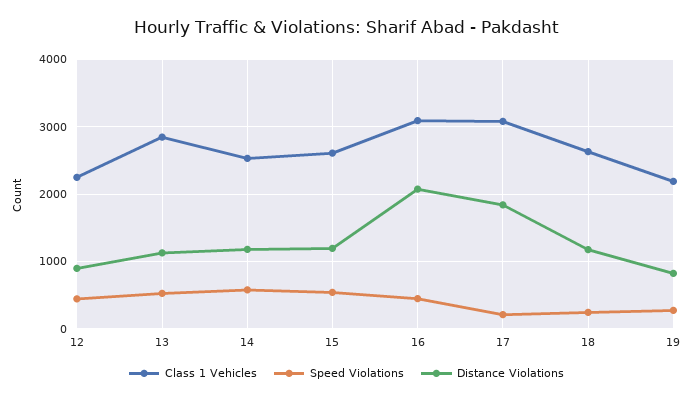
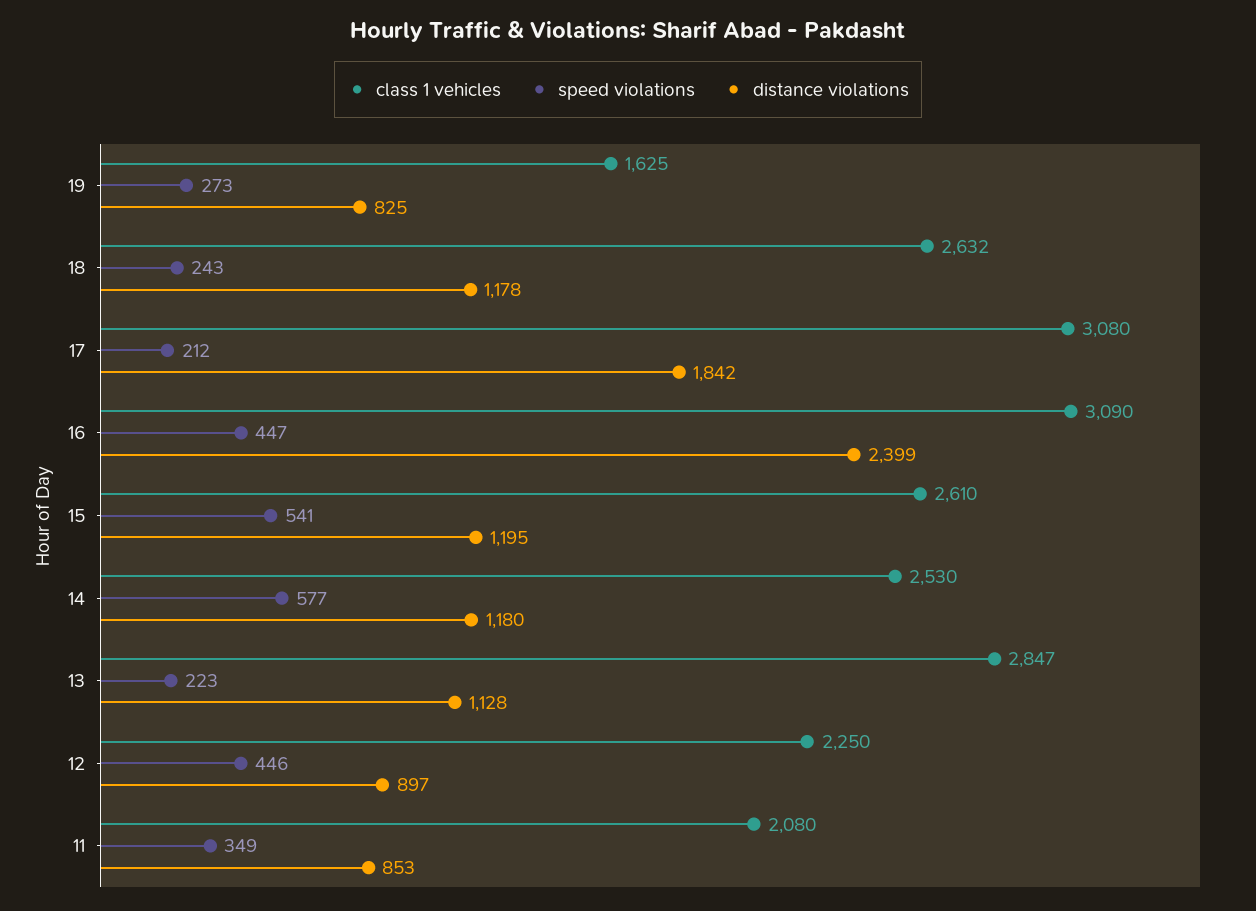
  {
    "Class 1 Vehicles": {
      "12": 2250,
      "13": 2847,
      "14": 2530,
      "15": 2610,
      "16": 3090,
      "17": 3080,
      "18": 2632,
-     "19": 2200
+     "19": 1625,
+     "11": 2080
    },
    "Speed Violations": {
      "12": 446,
-     "13": 500,
+     "13": 223,
      "14": 577,
      "15": 541,
      "16": 447,
      "17": 212,
      "18": 243,
-     "19": 273
+     "19": 273,
+     "11": 349
    },
    "Distance Violations": {
      "12": 897,
      "13": 1128,
      "14": 1180,
      "15": 1195,
-     "16": 2100,
+     "16": 2399,
      "17": 1842,
      "18": 1178,
-     "19": 825
+     "19": 825,
+     "11": 853
    }
  }

